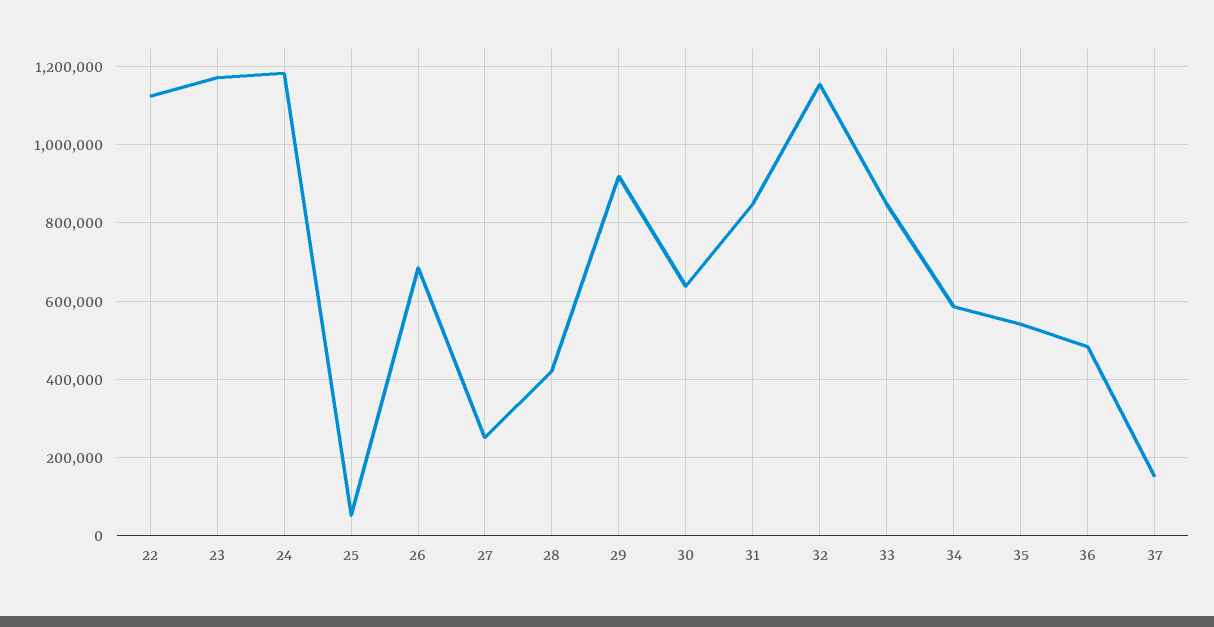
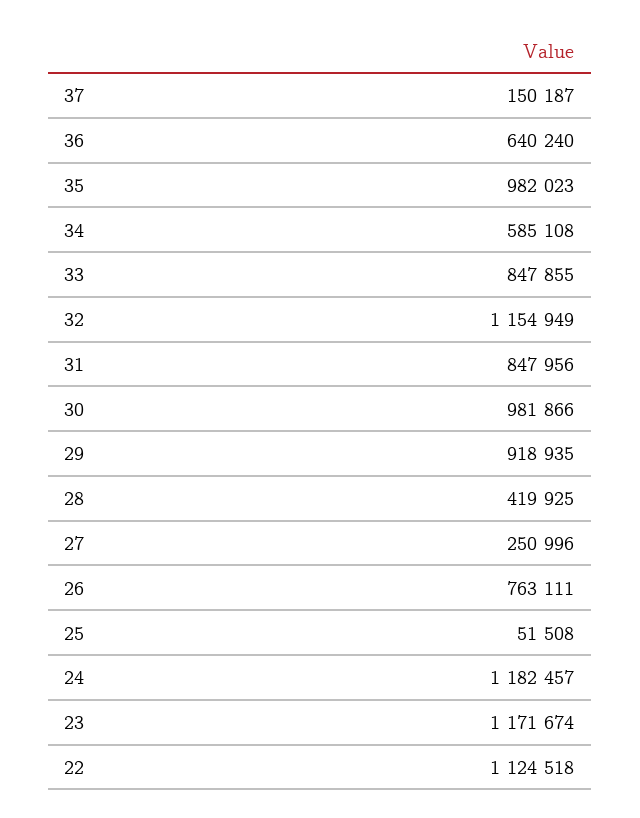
  {
    "22": 1124518,
    "23": 1171674,
    "24": 1182457,
    "25": 51508,
-   "26": 680000,
+   "26": 763111,
    "27": 250996,
    "28": 419925,
    "29": 918935,
-   "30": 640000,
+   "30": 981866,
    "31": 847956,
    "32": 1154949,
    "33": 847855,
    "34": 585108,
-   "35": 540000,
+   "35": 982023,
-   "36": 480000,
+   "36": 640240,
    "37": 150187
  }

